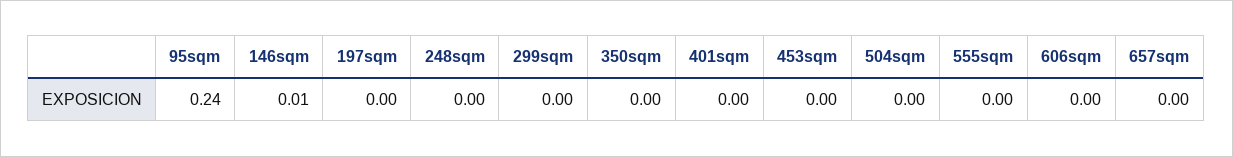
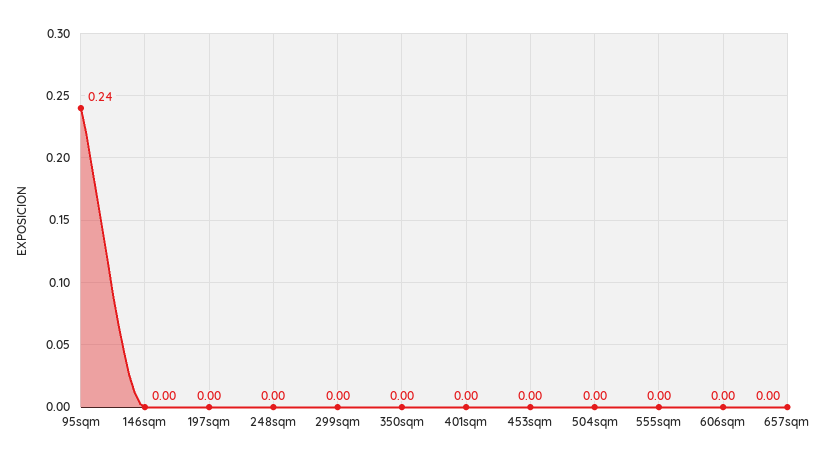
  {
    "95sqm": 0.24,
-   "146sqm": 0.01,
+   "146sqm": 0,
    "197sqm": 0,
    "248sqm": 0,
    "299sqm": 0,
    "350sqm": 0,
    "401sqm": 0,
    "453sqm": 0,
    "504sqm": 0,
    "555sqm": 0,
    "606sqm": 0,
    "657sqm": 0
  }

